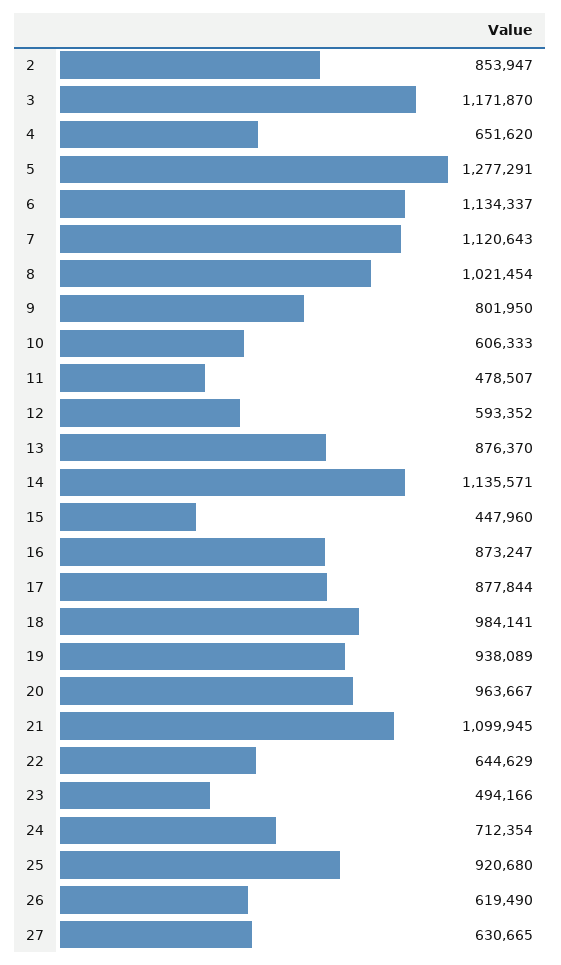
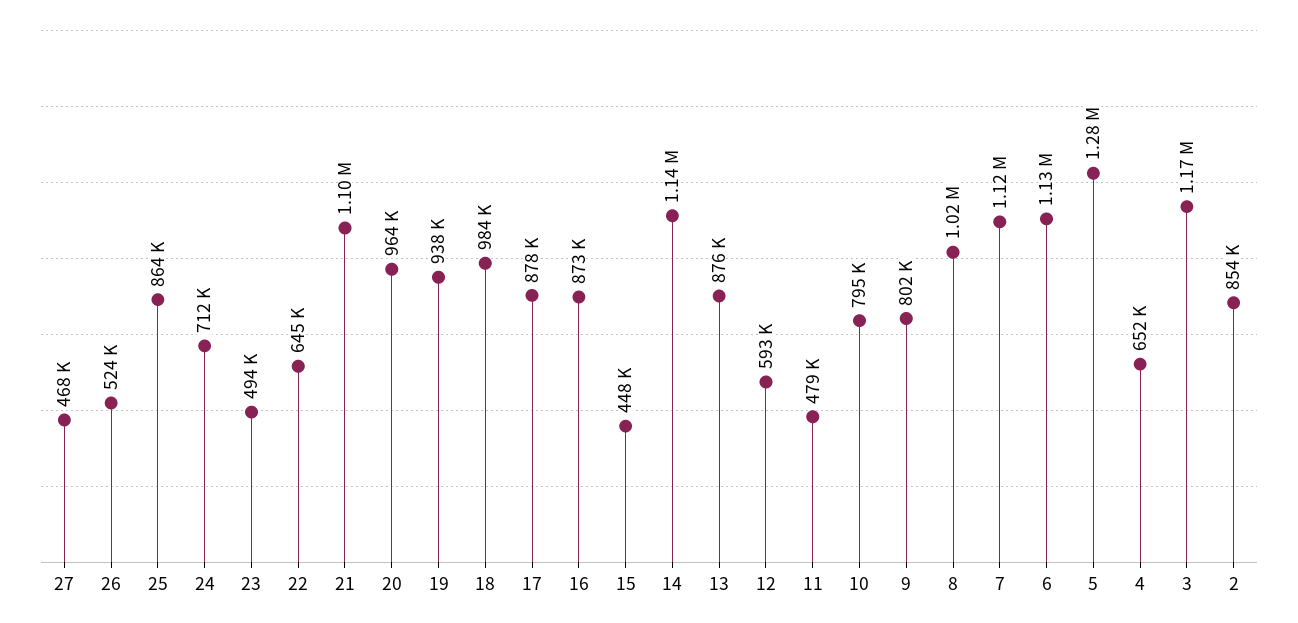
  {
    "2": 853947,
    "3": 1171870,
    "4": 651620,
    "5": 1277291,
    "6": 1134337,
    "7": 1120643,
    "8": 1021454,
    "9": 801950,
-   "10": 606333,
+   "10": 795000,
    "11": 478507,
    "12": 593352,
    "13": 876370,
    "14": 1135571,
    "15": 447960,
    "16": 873247,
    "17": 877844,
    "18": 984141,
    "19": 938089,
    "20": 963667,
    "21": 1099945,
    "22": 644629,
    "23": 494166,
    "24": 712354,
-   "25": 920680,
+   "25": 864000,
-   "26": 619490,
+   "26": 524000,
-   "27": 630665
+   "27": 468000
  }

